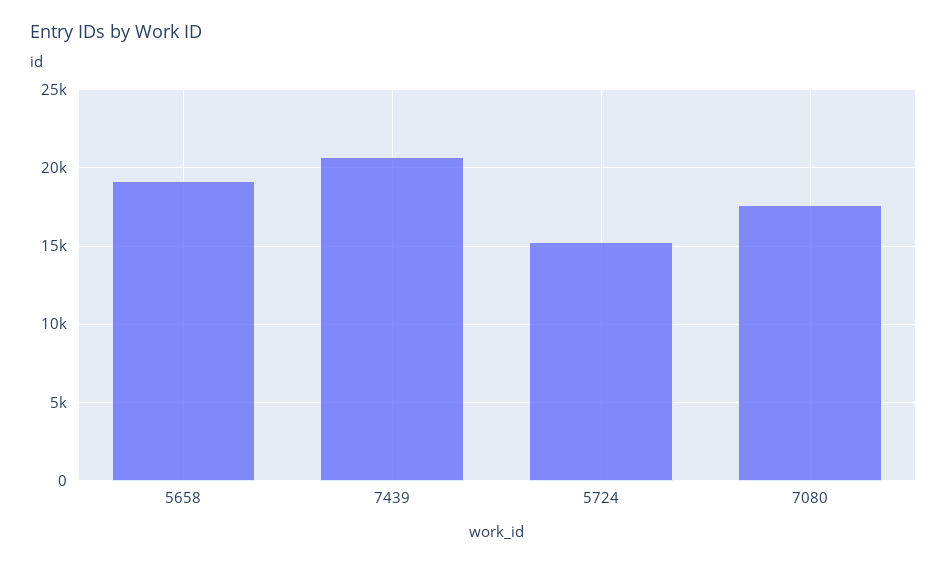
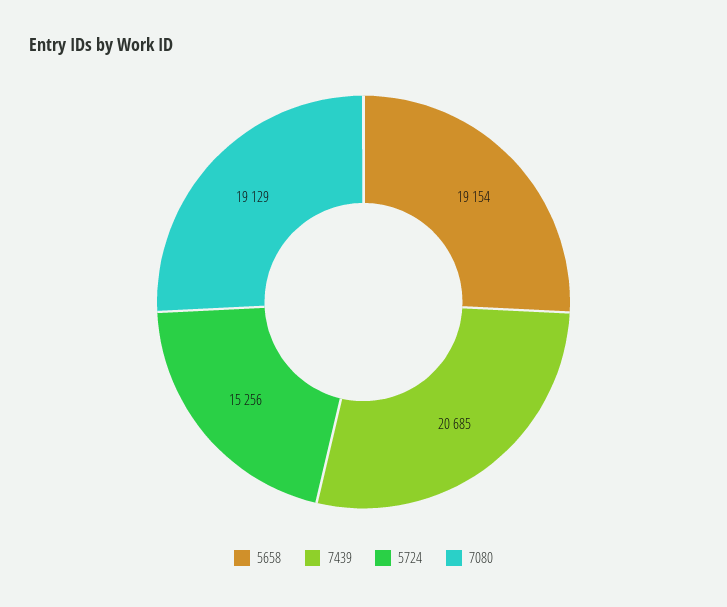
  {
    "5658": 19154,
    "7439": 20685,
    "5724": 15256,
-   "7080": 17500
+   "7080": 19129
  }

